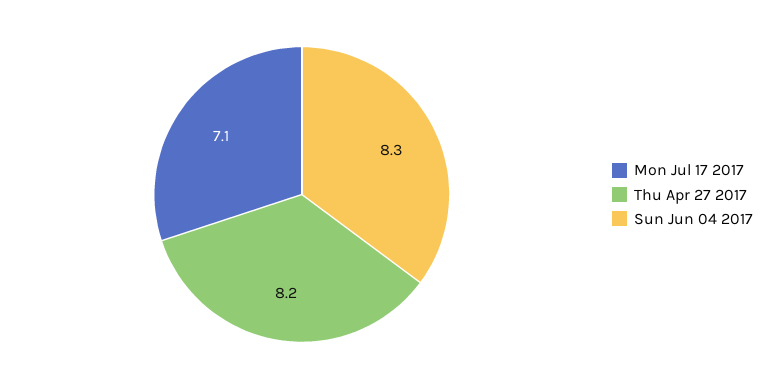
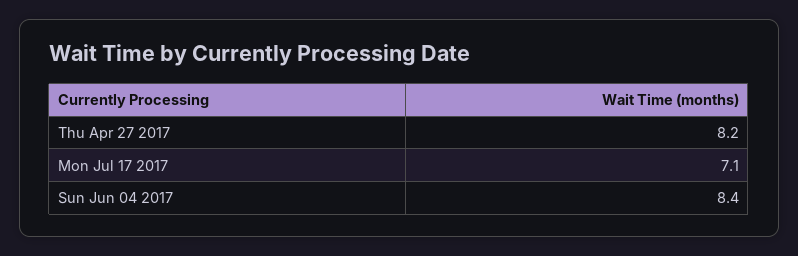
  {
    "Mon Jul 17 2017": 7.1,
    "Thu Apr 27 2017": 8.2,
-   "Sun Jun 04 2017": 8.3
+   "Sun Jun 04 2017": 8.4
  }

